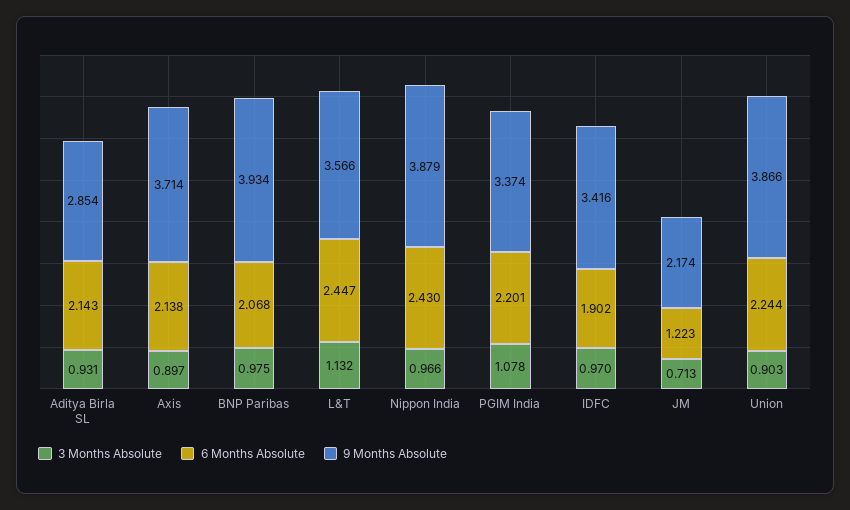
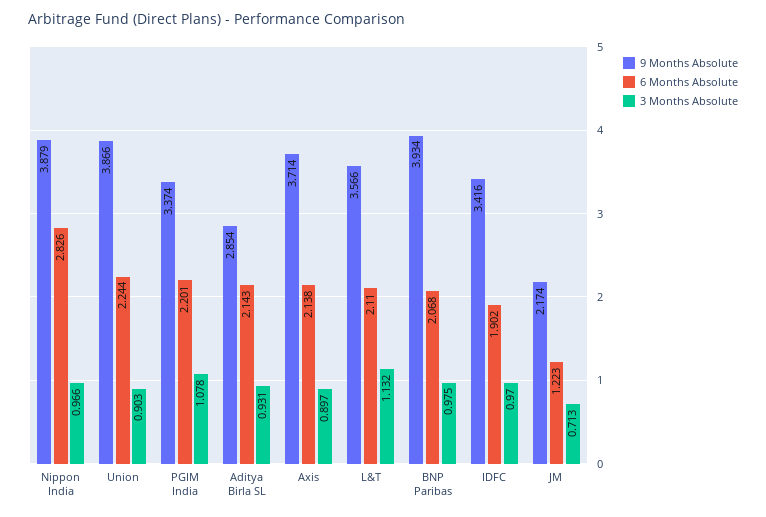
  {
    "3 Months Absolute": {
      "Aditya Birla SL": 0.931,
      "Axis": 0.897,
      "BNP Paribas": 0.975,
      "L&T": 1.132,
      "Nippon India": 0.966,
      "PGIM India": 1.078,
      "IDFC": 0.97,
      "JM": 0.713,
      "Union": 0.903
    },
    "6 Months Absolute": {
      "Aditya Birla SL": 2.143,
      "Axis": 2.138,
      "BNP Paribas": 2.068,
-     "L&T": 2.447,
+     "L&T": 2.11,
-     "Nippon India": 2.43,
+     "Nippon India": 2.826,
      "PGIM India": 2.201,
      "IDFC": 1.902,
      "JM": 1.223,
      "Union": 2.244
    },
    "9 Months Absolute": {
      "Aditya Birla SL": 2.854,
      "Axis": 3.714,
      "BNP Paribas": 3.934,
      "L&T": 3.566,
      "Nippon India": 3.879,
      "PGIM India": 3.374,
      "IDFC": 3.416,
      "JM": 2.174,
      "Union": 3.866
    }
  }

